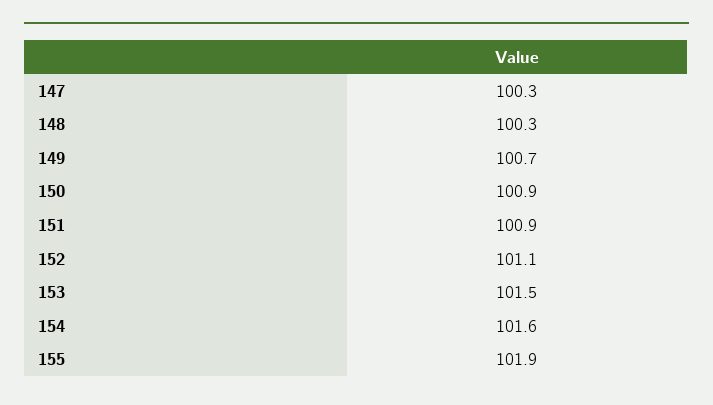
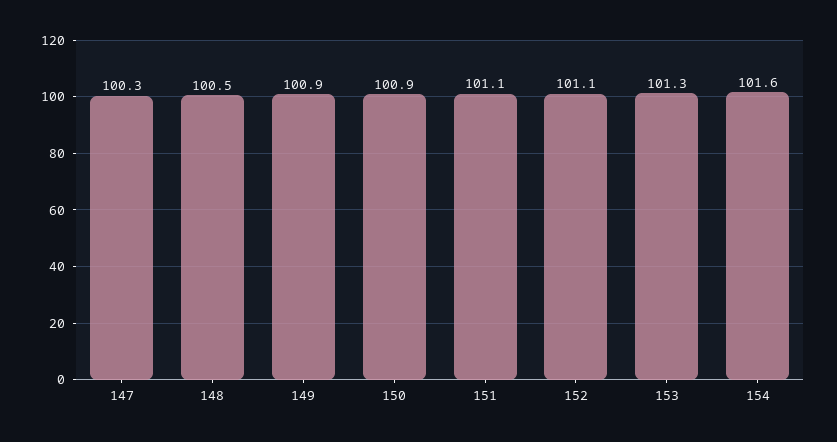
  {
    "147": 100.3,
-   "148": 100.3,
+   "148": 100.5,
-   "149": 100.7,
+   "149": 100.9,
    "150": 100.9,
-   "151": 100.9,
+   "151": 101.1,
    "152": 101.1,
-   "153": 101.5,
+   "153": 101.3,
-   "154": 101.6,
+   "154": 101.6
-   "155": 101.9
  }

